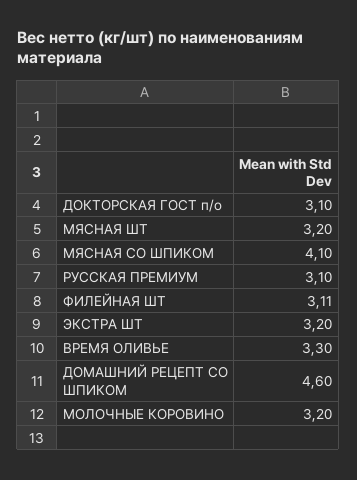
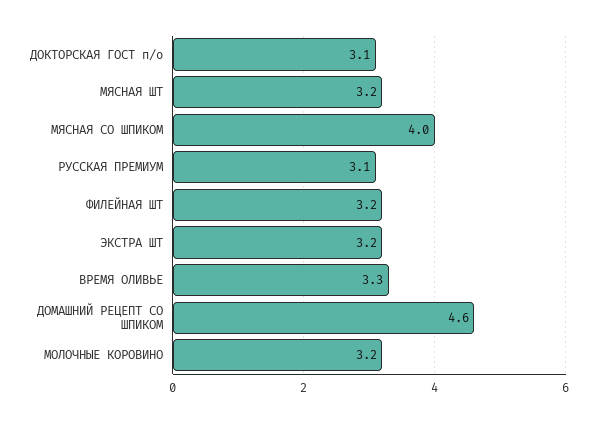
  {
    "ДОКТОРСКАЯ ГОСТ п/о": 3.1,
    "МЯСНАЯ ШТ": 3.2,
-   "МЯСНАЯ СО ШПИКОМ": 4.1,
+   "МЯСНАЯ СО ШПИКОМ": 4,
    "РУССКАЯ ПРЕМИУМ": 3.1,
-   "ФИЛЕЙНАЯ ШТ": 3.11,
+   "ФИЛЕЙНАЯ ШТ": 3.2,
    "ЭКСТРА ШТ": 3.2,
    "ВРЕМЯ ОЛИВЬЕ": 3.3,
    "ДОМАШНИЙ РЕЦЕПТ СО ШПИКОМ": 4.6,
    "МОЛОЧНЫЕ КОРОВИНО": 3.2
  }

